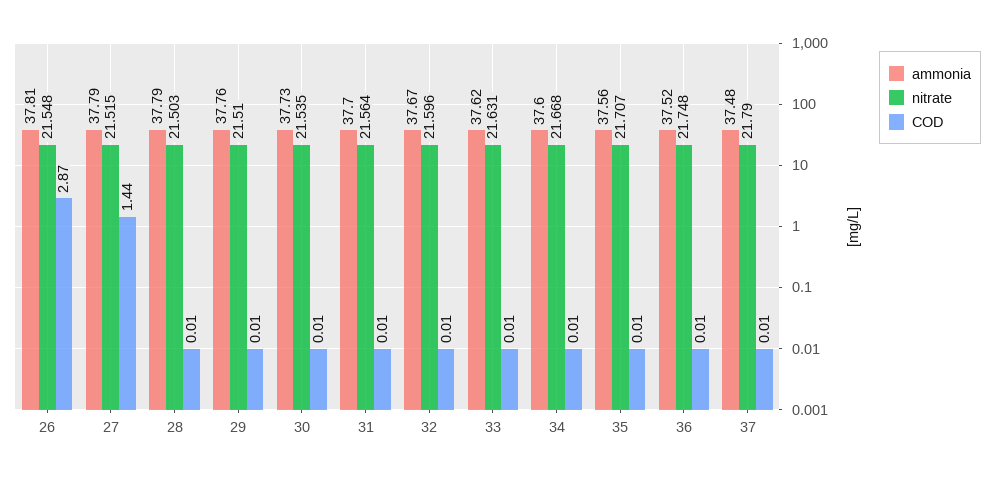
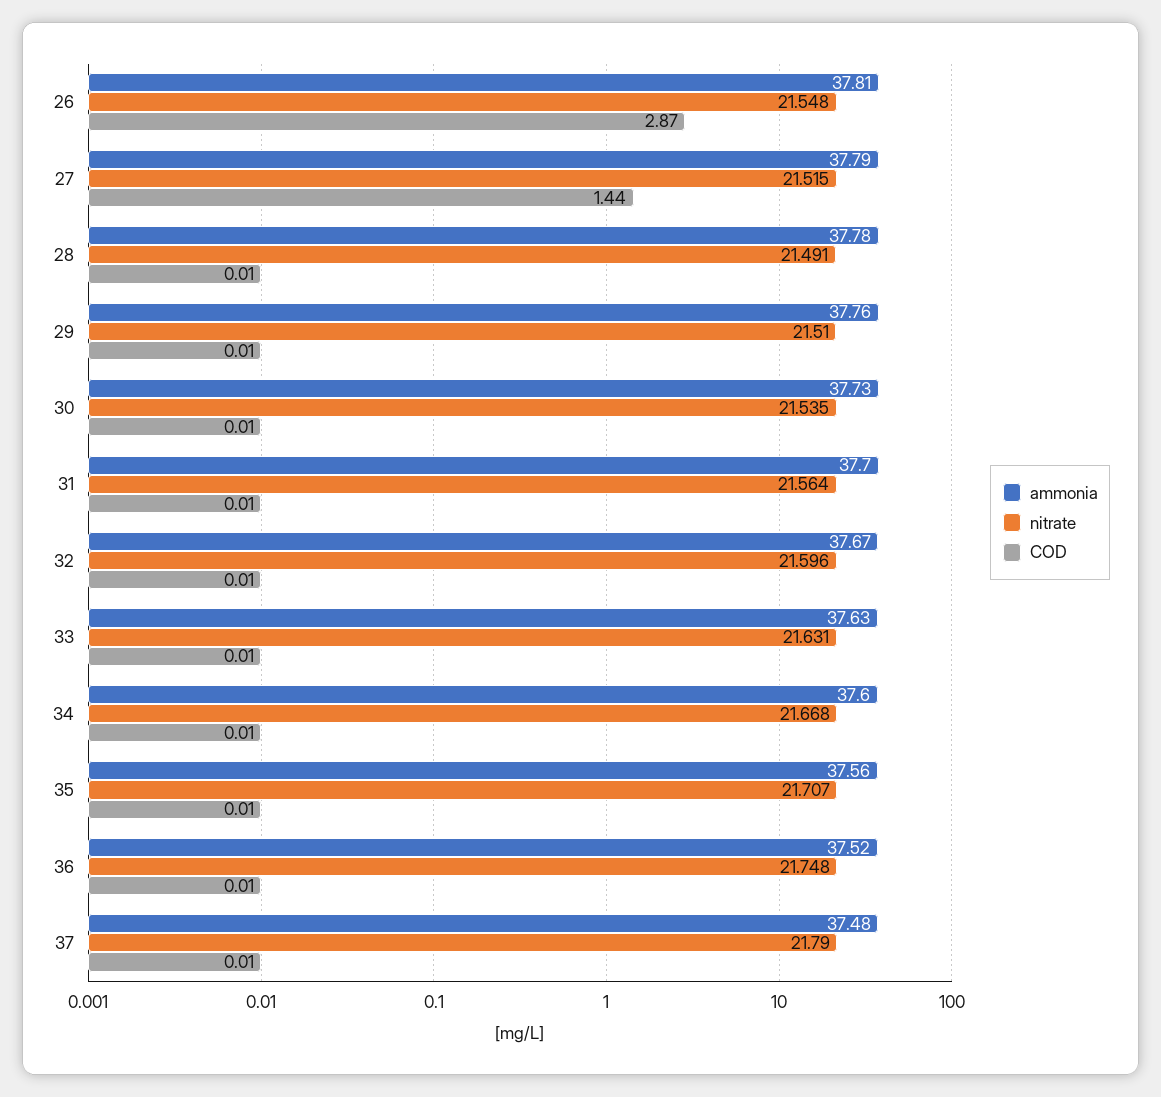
  {
    "ammonia": {
      "26": 37.81,
      "27": 37.79,
-     "28": 37.79,
+     "28": 37.78,
      "29": 37.76,
      "30": 37.73,
      "31": 37.7,
      "32": 37.67,
-     "33": 37.62,
+     "33": 37.63,
      "34": 37.6,
      "35": 37.56,
      "36": 37.52,
      "37": 37.48
    },
    "nitrate": {
      "26": 21.548,
      "27": 21.515,
-     "28": 21.503,
+     "28": 21.491,
      "29": 21.51,
      "30": 21.535,
      "31": 21.564,
      "32": 21.596,
      "33": 21.631,
      "34": 21.668,
      "35": 21.707,
      "36": 21.748,
      "37": 21.79
    },
    "COD": {
      "26": 2.87,
      "27": 1.44,
      "28": 0.01,
      "29": 0.01,
      "30": 0.01,
      "31": 0.01,
      "32": 0.01,
      "33": 0.01,
      "34": 0.01,
      "35": 0.01,
      "36": 0.01,
      "37": 0.01
    }
  }

